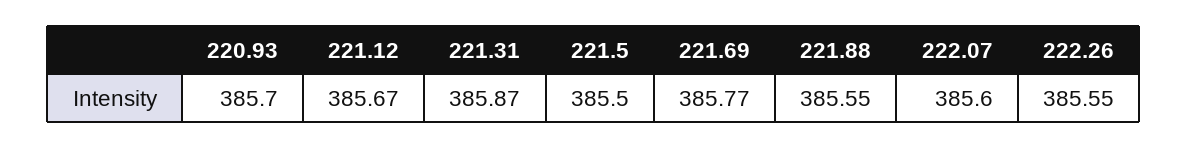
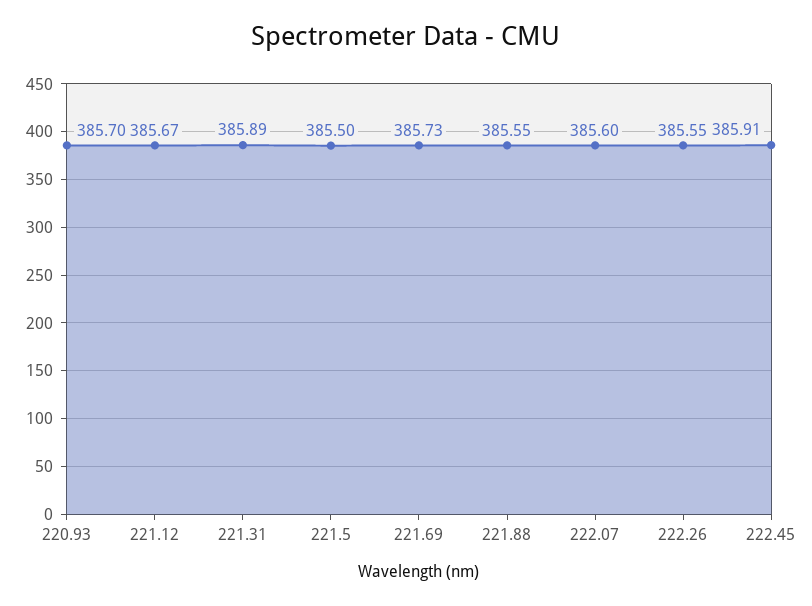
  {
    "220.93": 385.7,
    "221.12": 385.67,
-   "221.31": 385.87,
+   "221.31": 385.89,
    "221.5": 385.5,
-   "221.69": 385.77,
+   "221.69": 385.73,
    "221.88": 385.55,
    "222.07": 385.6,
-   "222.26": 385.55
+   "222.26": 385.55,
+   "222.45": 385.91
  }

